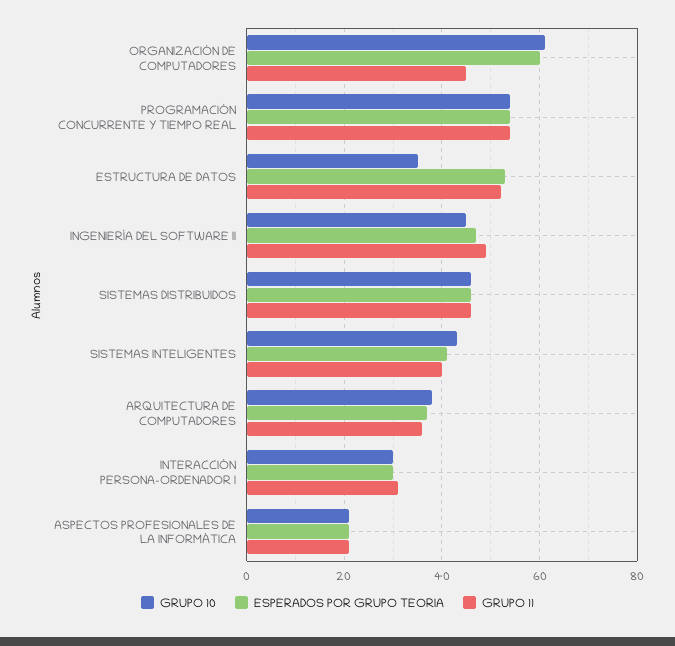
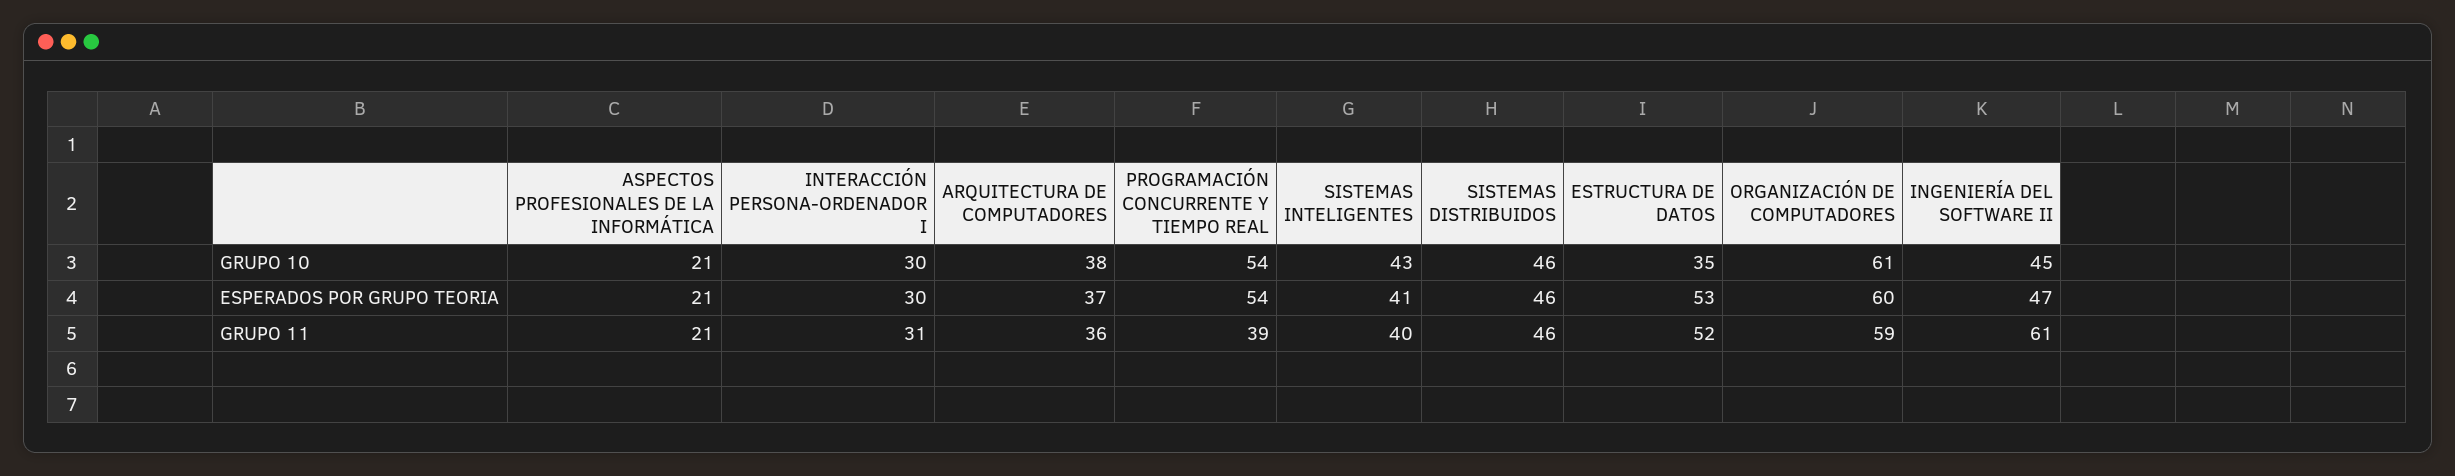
  {
    "GRUPO 10": {
      "ORGANIZACIÓN DE COMPUTADORES": 61,
      "PROGRAMACIÓN CONCURRENTE Y TIEMPO REAL": 54,
      "ESTRUCTURA DE DATOS": 35,
      "INGENIERÍA DEL SOFTWARE II": 45,
      "SISTEMAS DISTRIBUIDOS": 46,
      "SISTEMAS INTELIGENTES": 43,
      "ARQUITECTURA DE COMPUTADORES": 38,
      "INTERACCIÓN PERSONA-ORDENADOR I": 30,
      "ASPECTOS PROFESIONALES DE LA INFORMÁTICA": 21
    },
    "ESPERADOS POR GRUPO TEORIA": {
      "ORGANIZACIÓN DE COMPUTADORES": 60,
      "PROGRAMACIÓN CONCURRENTE Y TIEMPO REAL": 54,
      "ESTRUCTURA DE DATOS": 53,
      "INGENIERÍA DEL SOFTWARE II": 47,
      "SISTEMAS DISTRIBUIDOS": 46,
      "SISTEMAS INTELIGENTES": 41,
      "ARQUITECTURA DE COMPUTADORES": 37,
      "INTERACCIÓN PERSONA-ORDENADOR I": 30,
      "ASPECTOS PROFESIONALES DE LA INFORMÁTICA": 21
    },
    "GRUPO 11": {
-     "ORGANIZACIÓN DE COMPUTADORES": 45,
+     "ORGANIZACIÓN DE COMPUTADORES": 59,
-     "PROGRAMACIÓN CONCURRENTE Y TIEMPO REAL": 55,
+     "PROGRAMACIÓN CONCURRENTE Y TIEMPO REAL": 39,
      "ESTRUCTURA DE DATOS": 52,
-     "INGENIERÍA DEL SOFTWARE II": 50,
+     "INGENIERÍA DEL SOFTWARE II": 61,
      "SISTEMAS DISTRIBUIDOS": 46,
      "SISTEMAS INTELIGENTES": 40,
      "ARQUITECTURA DE COMPUTADORES": 36,
      "INTERACCIÓN PERSONA-ORDENADOR I": 31,
      "ASPECTOS PROFESIONALES DE LA INFORMÁTICA": 21
    }
  }

